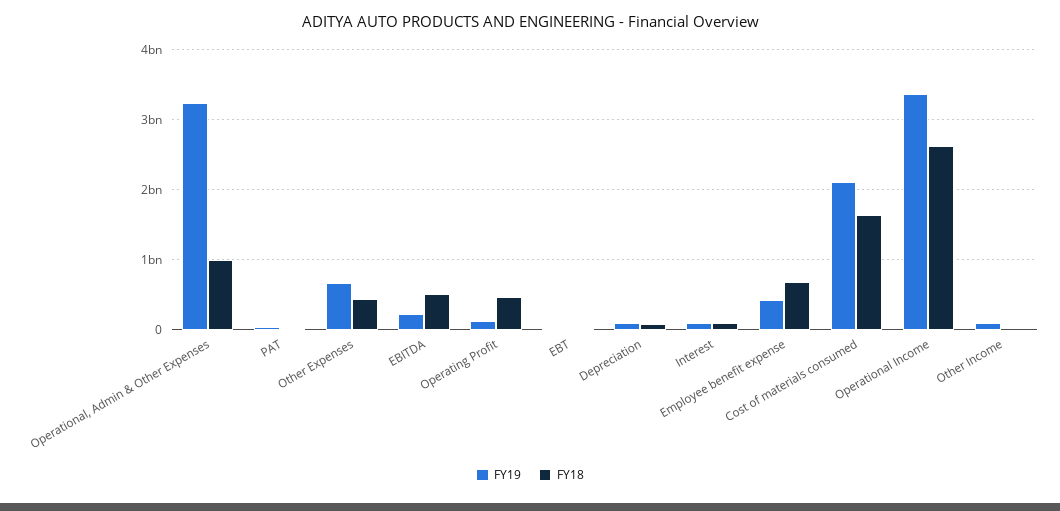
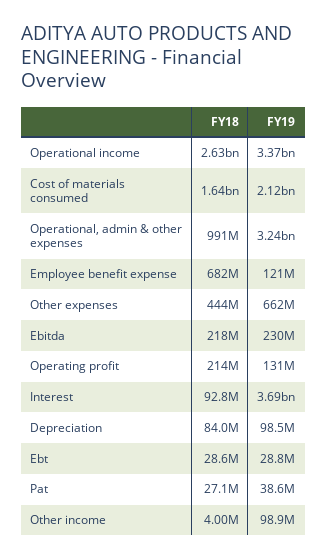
  {
    "FY19": {
      "Operational, Admin & Other Expenses": 3240000000,
      "PAT": 38600000,
      "Other Expenses": 662000000,
      "EBITDA": 230000000,
      "Operating Profit": 131000000,
      "EBT": 28800000,
      "Depreciation": 98500000,
-     "Interest": 100000000,
+     "Interest": 3690000000,
-     "Employee benefit expense": 400000000,
+     "Employee benefit expense": 121000000,
      "Cost of materials consumed": 2120000000,
      "Operational Income": 3370000000,
      "Other Income": 98900000
    },
    "FY18": {
      "Operational, Admin & Other Expenses": 991000000,
      "PAT": 27100000,
      "Other Expenses": 444000000,
-     "EBITDA": 500000000,
+     "EBITDA": 218000000,
-     "Operating Profit": 500000000,
+     "Operating Profit": 214000000,
      "EBT": 28600000,
      "Depreciation": 84000000,
      "Interest": 92800000,
      "Employee benefit expense": 682000000,
      "Cost of materials consumed": 1640000000,
      "Operational Income": 2630000000,
      "Other Income": 4000000
    }
  }

